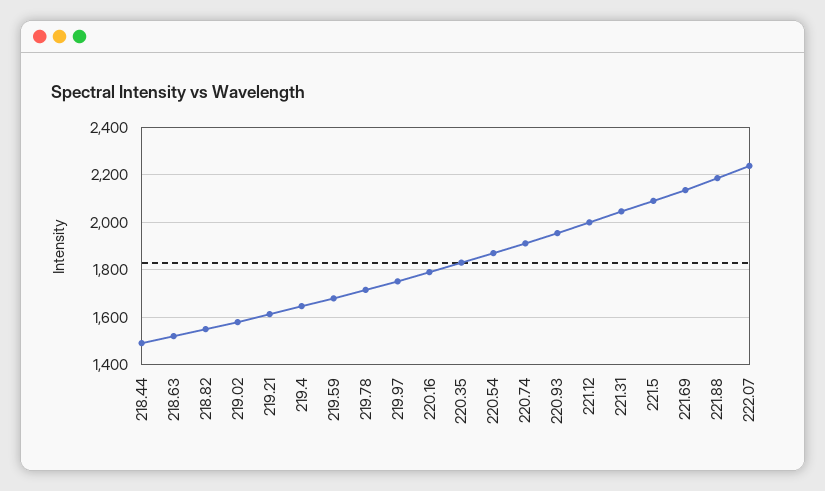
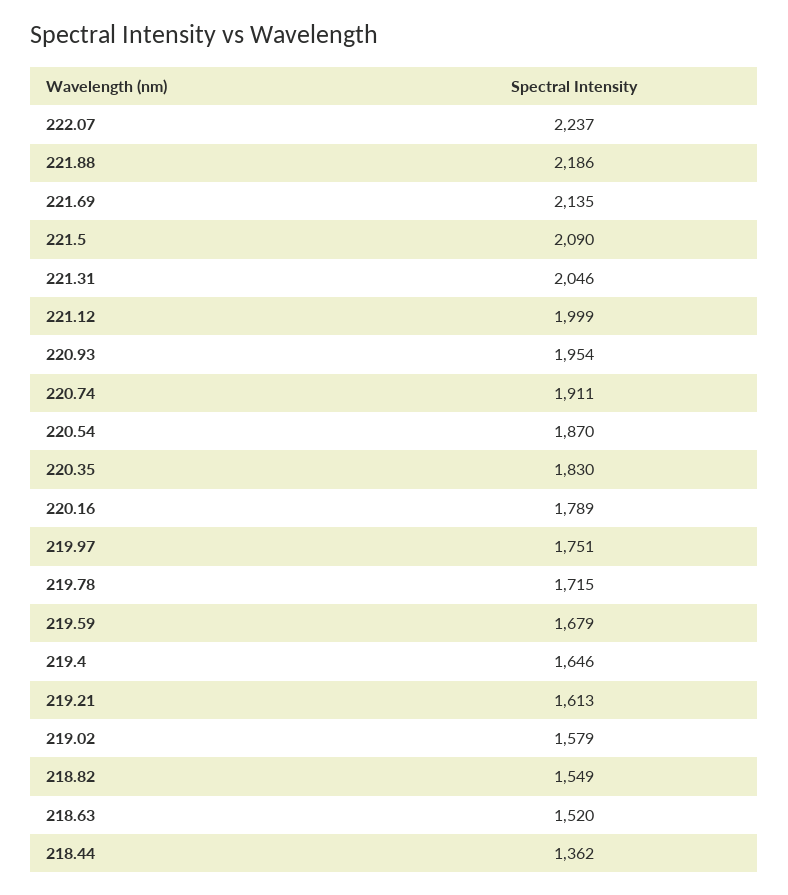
  {
-   "218.44": 1500,
+   "218.44": 1362,
    "218.63": 1520,
    "218.82": 1549,
    "219.02": 1579,
    "219.21": 1613,
    "219.4": 1646,
    "219.59": 1679,
    "219.78": 1715,
    "219.97": 1751,
    "220.16": 1789,
    "220.35": 1830,
    "220.54": 1870,
    "220.74": 1911,
    "220.93": 1954,
    "221.12": 1999,
    "221.31": 2046,
    "221.5": 2090,
    "221.69": 2135,
    "221.88": 2186,
    "222.07": 2237
  }

